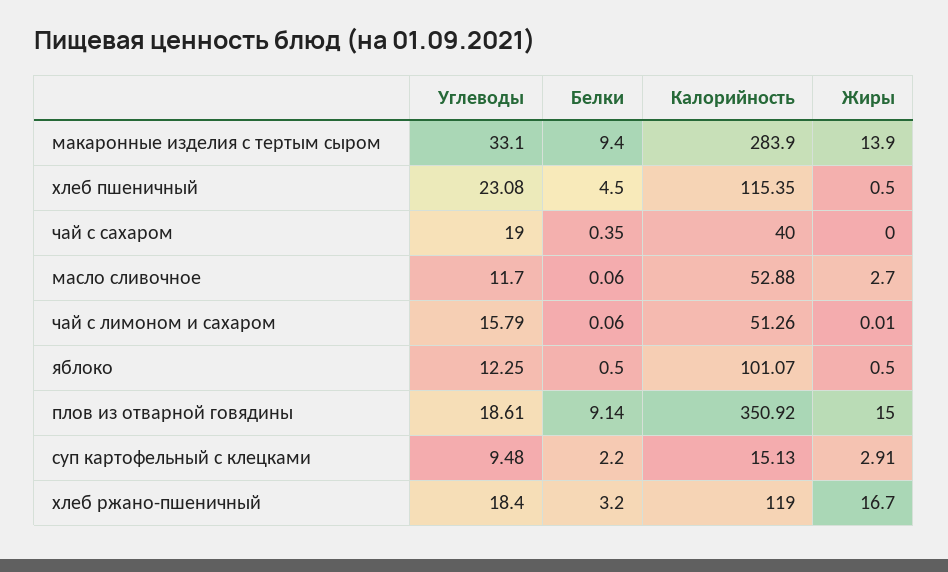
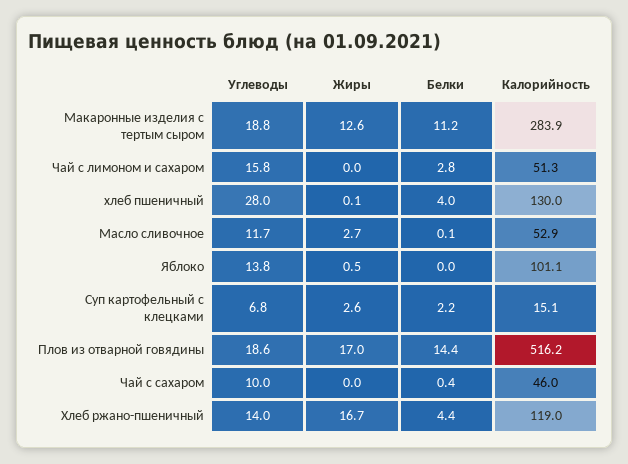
  {
    "Углеводы": {
-     "макаронные изделия с тертым сыром": 33.1,
+     "макаронные изделия с тертым сыром": 18.8,
-     "хлеб пшеничный": 23.08,
+     "хлеб пшеничный": 28,
-     "чай с сахаром": 19,
+     "чай с сахаром": 10,
      "масло сливочное": 11.7,
      "чай с лимоном и сахаром": 15.79,
-     "яблоко": 12.25,
+     "яблоко": 13.8,
      "плов из отварной говядины": 18.61,
-     "суп картофельный с клецками": 9.48,
+     "суп картофельный с клецками": 6.8,
-     "хлеб ржано-пшеничный": 18.4
+     "хлеб ржано-пшеничный": 14
    },
    "Белки": {
-     "макаронные изделия с тертым сыром": 9.4,
+     "макаронные изделия с тертым сыром": 11.2,
-     "хлеб пшеничный": 4.5,
+     "хлеб пшеничный": 4,
      "чай с сахаром": 0.35,
      "масло сливочное": 0.06,
-     "чай с лимоном и сахаром": 0.06,
+     "чай с лимоном и сахаром": 2.8,
-     "яблоко": 0.5,
+     "яблоко": 0,
-     "плов из отварной говядины": 9.14,
+     "плов из отварной говядины": 14.4,
      "суп картофельный с клецками": 2.2,
-     "хлеб ржано-пшеничный": 3.2
+     "хлеб ржано-пшеничный": 4.4
    },
    "Калорийность": {
      "макаронные изделия с тертым сыром": 283.9,
-     "хлеб пшеничный": 115.35,
+     "хлеб пшеничный": 130,
-     "чай с сахаром": 40,
+     "чай с сахаром": 46,
      "масло сливочное": 52.88,
      "чай с лимоном и сахаром": 51.26,
      "яблоко": 101.07,
-     "плов из отварной говядины": 350.92,
+     "плов из отварной говядины": 516.2,
      "суп картофельный с клецками": 15.13,
      "хлеб ржано-пшеничный": 119
    },
    "Жиры": {
-     "макаронные изделия с тертым сыром": 13.9,
+     "макаронные изделия с тертым сыром": 12.6,
-     "хлеб пшеничный": 0.5,
+     "хлеб пшеничный": 0.1,
      "чай с сахаром": 0,
      "масло сливочное": 2.7,
      "чай с лимоном и сахаром": 0.01,
      "яблоко": 0.5,
-     "плов из отварной говядины": 15,
+     "плов из отварной говядины": 17,
-     "суп картофельный с клецками": 2.91,
+     "суп картофельный с клецками": 2.6,
      "хлеб ржано-пшеничный": 16.7
    }
  }

